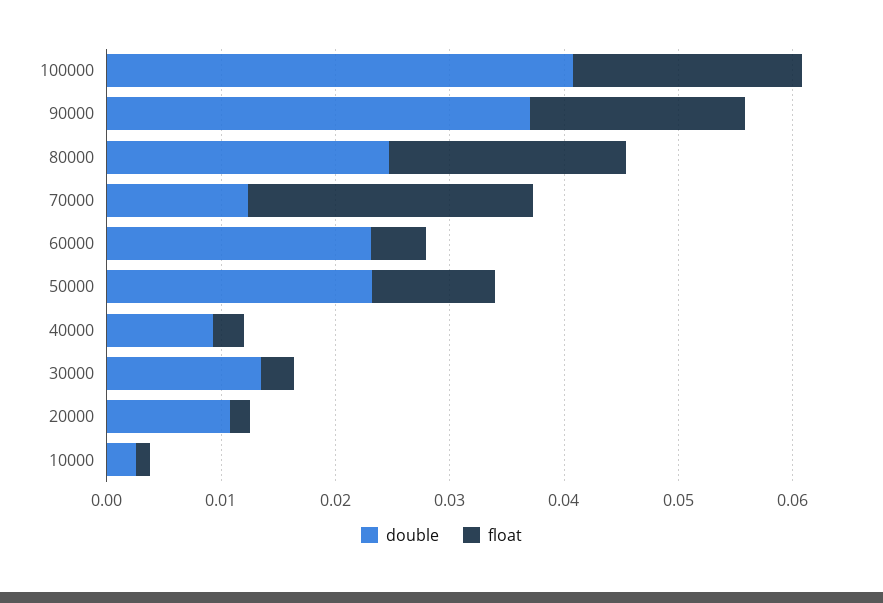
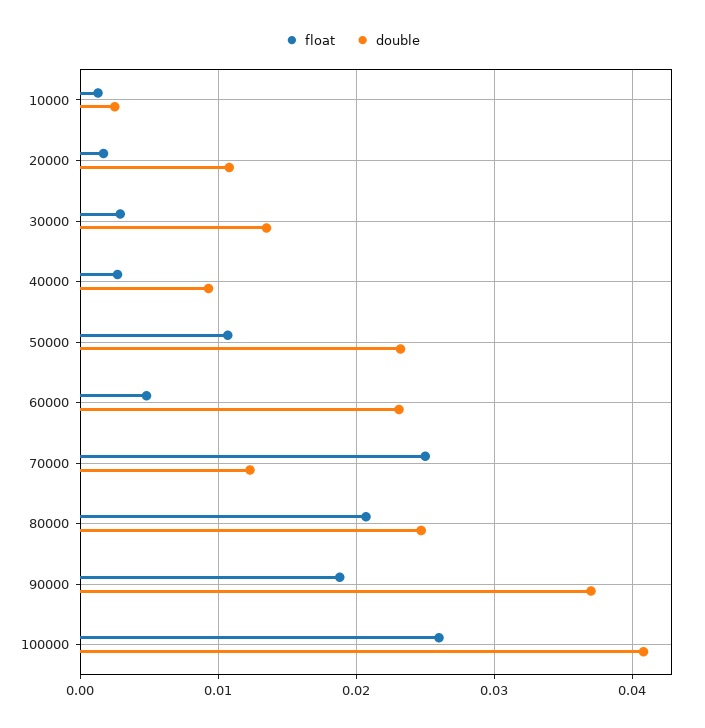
  {
    "double": {
      "100000": 0.041,
      "90000": 0.037,
      "80000": 0.025,
      "70000": 0.012,
      "60000": 0.023,
      "50000": 0.023,
      "40000": 0.009,
      "30000": 0.014,
      "20000": 0.011,
      "10000": 0.003
    },
    "float": {
-     "100000": 0.02,
+     "100000": 0.026,
      "90000": 0.019,
      "80000": 0.021,
      "70000": 0.025,
      "60000": 0.005,
      "50000": 0.011,
      "40000": 0.003,
      "30000": 0.003,
      "20000": 0.002,
      "10000": 0.001
    }
  }

